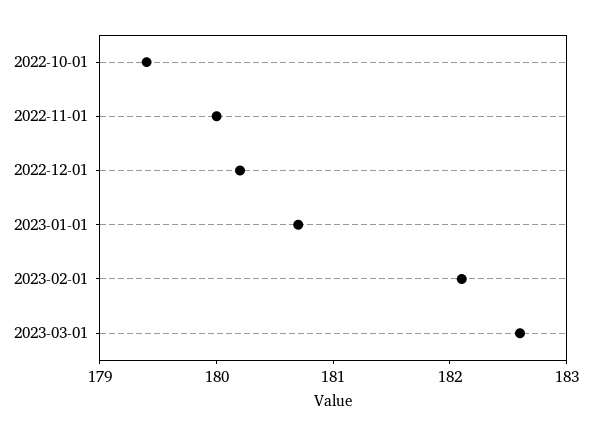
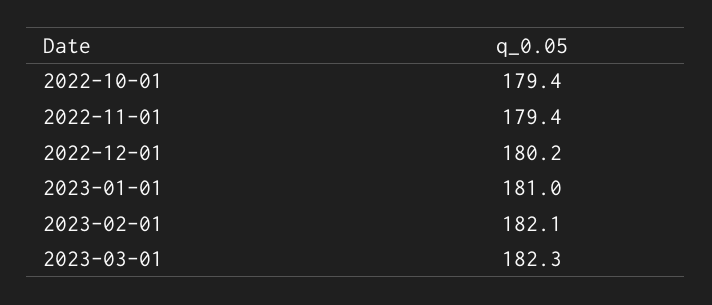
  {
    "2022-10-01": 179.4,
-   "2022-11-01": 180,
+   "2022-11-01": 179.4,
    "2022-12-01": 180.2,
-   "2023-01-01": 180.7,
+   "2023-01-01": 181,
    "2023-02-01": 182.1,
-   "2023-03-01": 182.6
+   "2023-03-01": 182.3
  }

